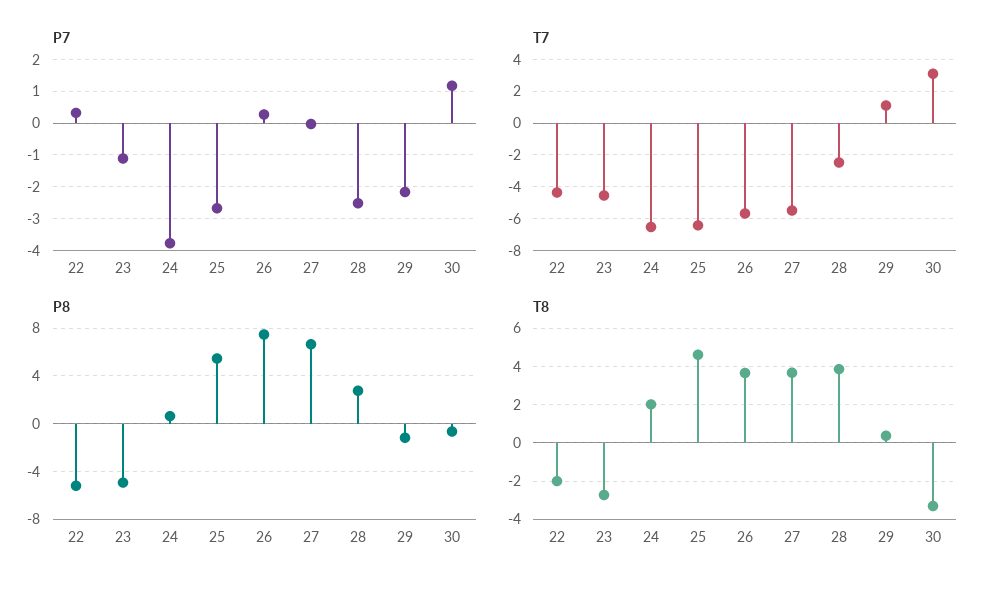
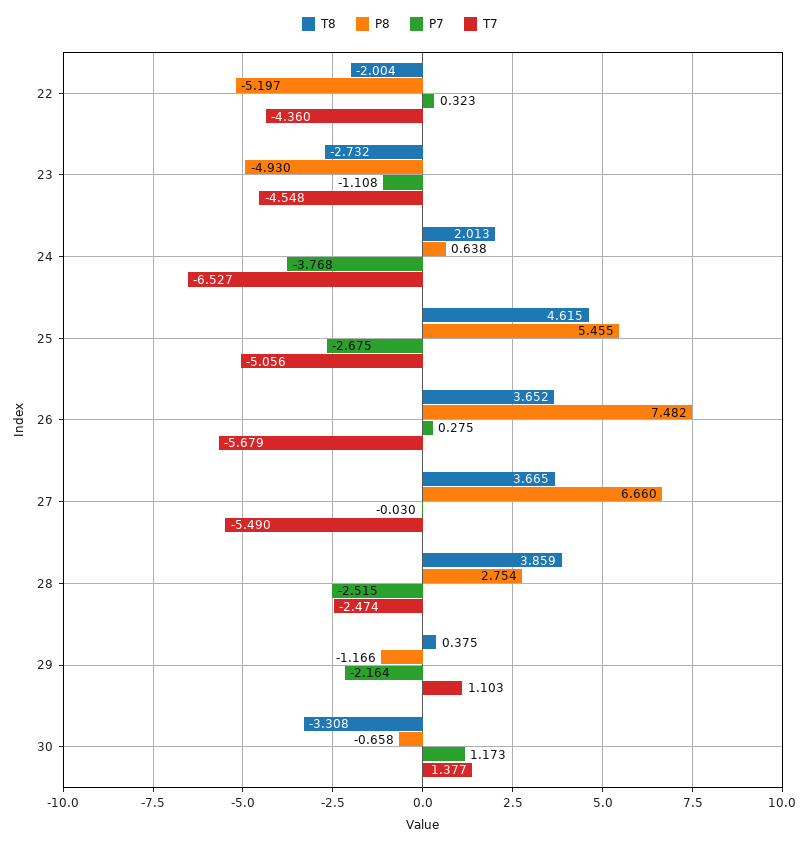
  {
    "P7": {
      "22": 0.323,
      "23": -1.108,
      "24": -3.768,
      "25": -2.675,
      "26": 0.275,
      "27": -0.03,
      "28": -2.515,
      "29": -2.164,
      "30": 1.173
    },
    "T7": {
      "22": -4.36,
      "23": -4.548,
      "24": -6.527,
-     "25": -6.5,
+     "25": -5.056,
      "26": -5.679,
      "27": -5.49,
      "28": -2.474,
      "29": 1.103,
-     "30": 3
+     "30": 1.377
    },
    "P8": {
      "22": -5.197,
      "23": -4.93,
      "24": 0.638,
      "25": 5.455,
      "26": 7.482,
      "27": 6.66,
      "28": 2.754,
      "29": -1.166,
      "30": -0.658
    },
    "T8": {
      "22": -2.004,
      "23": -2.732,
      "24": 2.013,
      "25": 4.615,
      "26": 3.652,
      "27": 3.665,
      "28": 3.859,
      "29": 0.375,
      "30": -3.308
    }
  }

